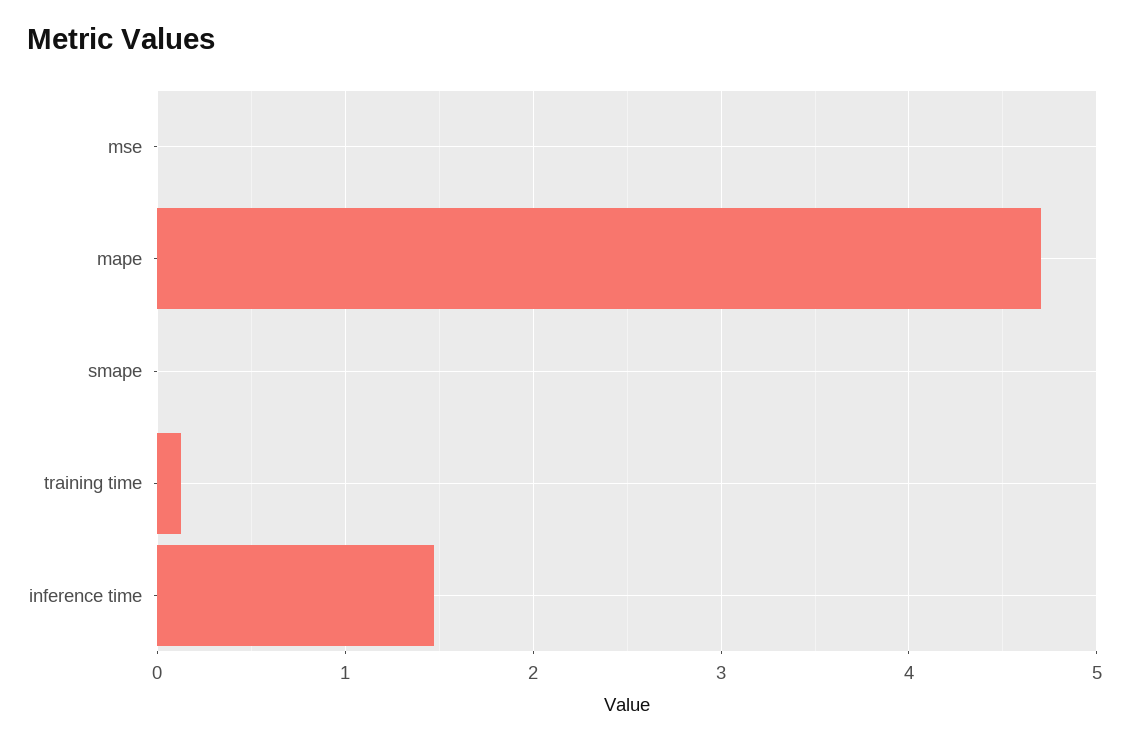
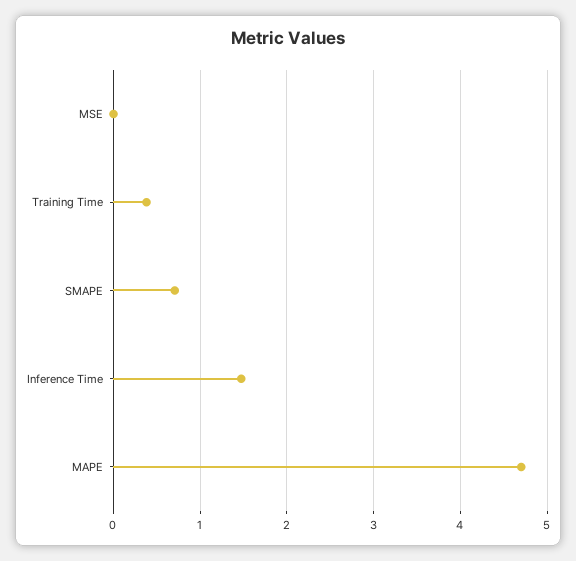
  {
    "mse": 0,
    "mape": 4.7,
-   "smape": 0,
+   "smape": 0.7,
-   "training time": 0.1,
+   "training time": 0.4,
    "inference time": 1.5
  }

